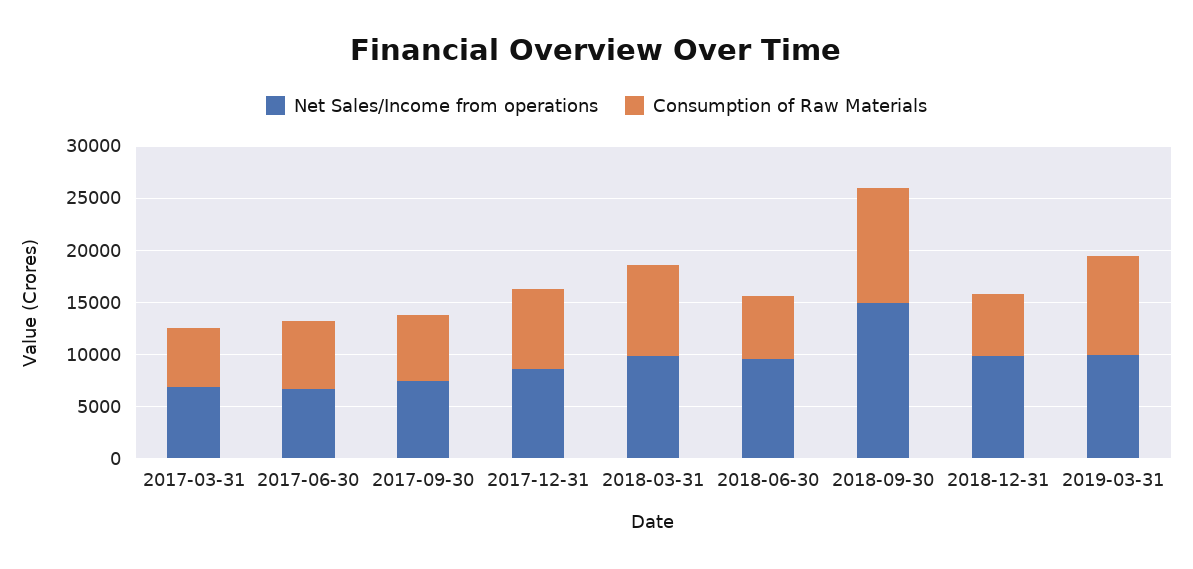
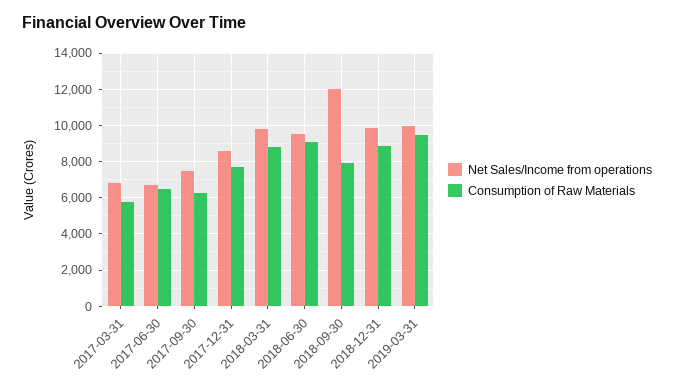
  {
    "Net Sales/Income from operations": {
      "2017-03-31": 7000,
      "2017-06-30": 6500,
      "2017-09-30": 7500,
      "2017-12-31": 8500,
      "2018-03-31": 10000,
      "2018-06-30": 9500,
-     "2018-09-30": 15000,
+     "2018-09-30": 12000,
      "2018-12-31": 10000,
      "2019-03-31": 10000
    },
    "Consumption of Raw Materials": {
      "2017-03-31": 5500,
      "2017-06-30": 6500,
      "2017-09-30": 6500,
      "2017-12-31": 7500,
      "2018-03-31": 9000,
-     "2018-06-30": 6000,
+     "2018-06-30": 9000,
-     "2018-09-30": 11000,
+     "2018-09-30": 8000,
-     "2018-12-31": 6000,
+     "2018-12-31": 9000,
      "2019-03-31": 9500
    }
  }

